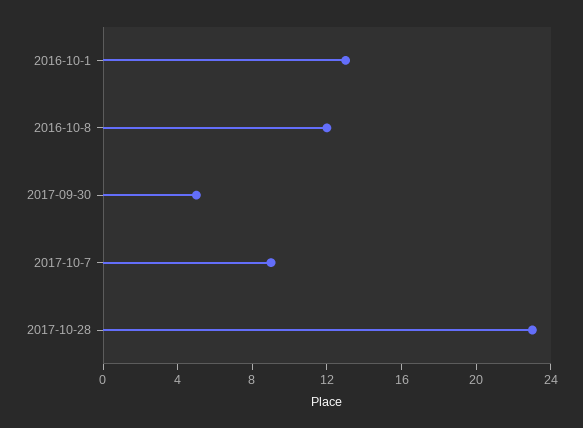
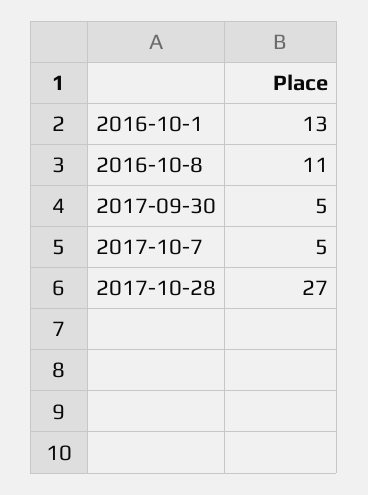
  {
    "2016-10-1": 13,
-   "2016-10-8": 12,
+   "2016-10-8": 11,
    "2017-09-30": 5,
-   "2017-10-7": 9,
+   "2017-10-7": 5,
-   "2017-10-28": 23
+   "2017-10-28": 27
  }

